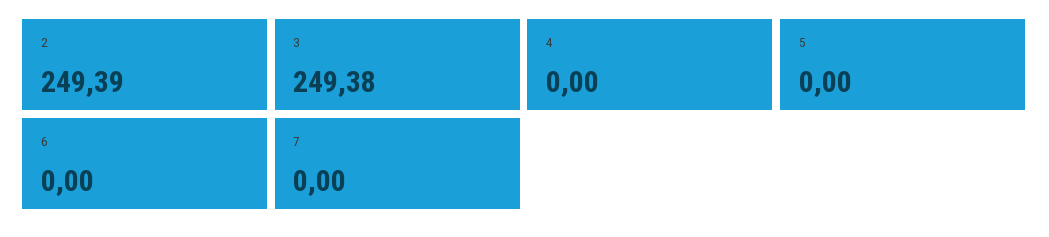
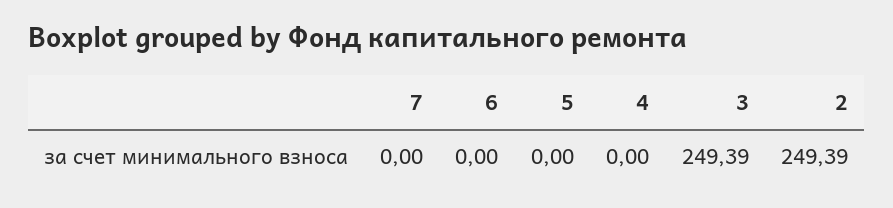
  {
    "2": 249.39,
-   "3": 249.38,
+   "3": 249.39,
    "4": 0,
    "5": 0,
    "6": 0,
    "7": 0
  }

